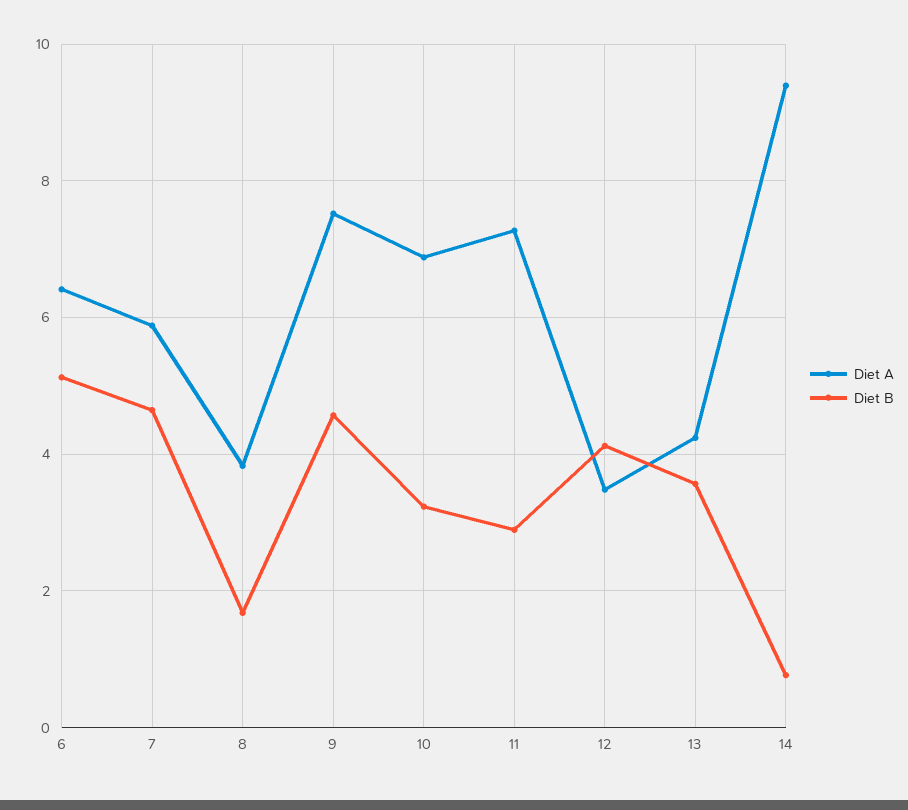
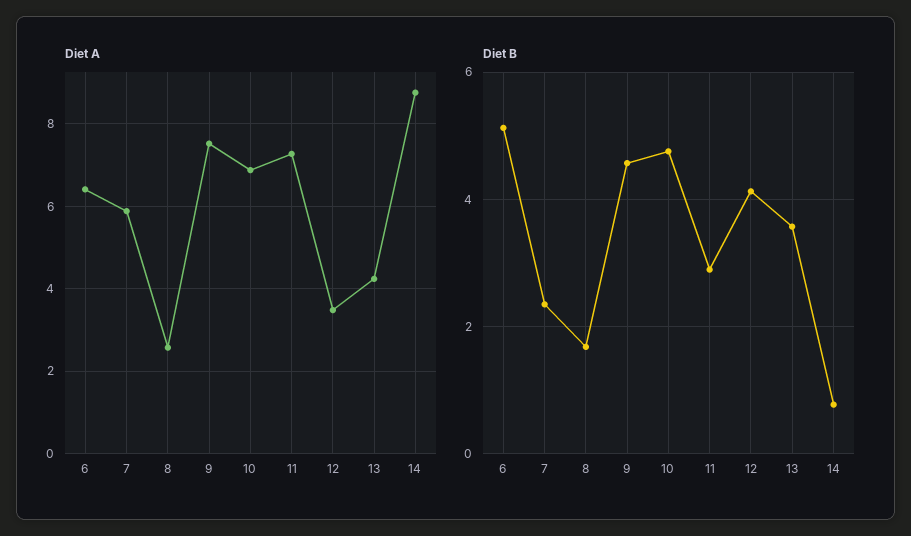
  {
    "Diet A": {
      "6": 6.4,
      "7": 5.8,
-     "8": 3.8,
+     "8": 2.6,
      "9": 7.6,
      "10": 6.8,
      "11": 7.2,
      "12": 3.4,
      "13": 4.2,
-     "14": 9.4
+     "14": 8.8
    },
    "Diet B": {
      "6": 5.2,
-     "7": 4.6,
+     "7": 2.4,
      "8": 1.6,
      "9": 4.6,
-     "10": 3.2,
+     "10": 4.8,
      "11": 2.8,
      "12": 4.2,
      "13": 3.6,
      "14": 0.8
    }
  }

